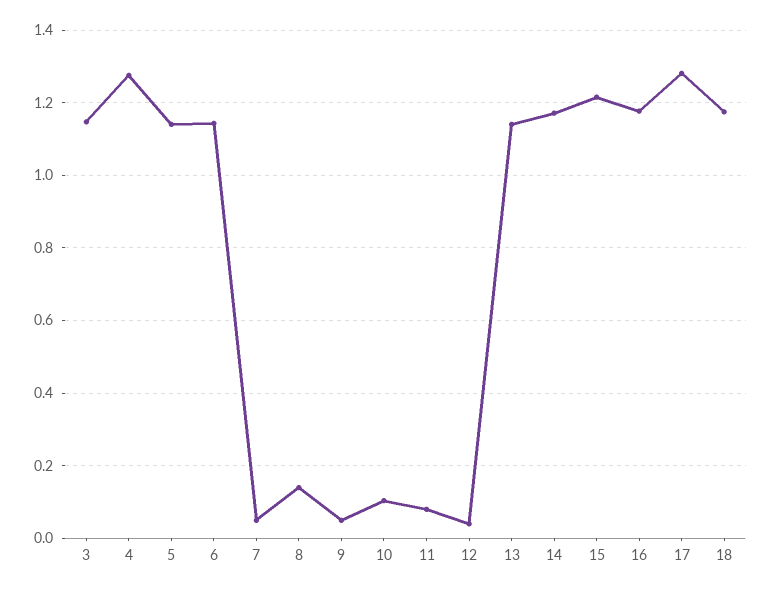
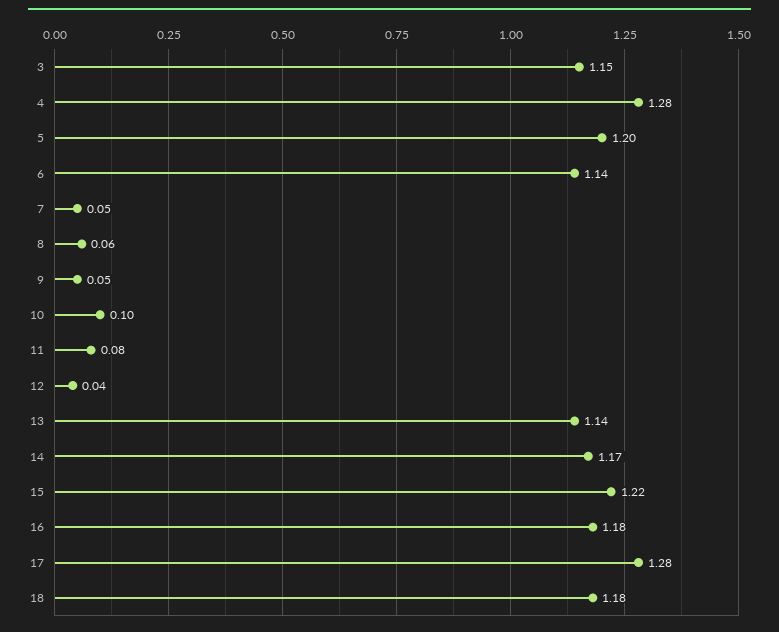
  {
    "3": 1.15,
    "4": 1.28,
-   "5": 1.14,
+   "5": 1.2,
    "6": 1.14,
    "7": 0.05,
-   "8": 0.14,
+   "8": 0.06,
    "9": 0.05,
    "10": 0.1,
    "11": 0.08,
    "12": 0.04,
    "13": 1.14,
    "14": 1.17,
    "15": 1.22,
    "16": 1.18,
    "17": 1.28,
    "18": 1.18
  }

